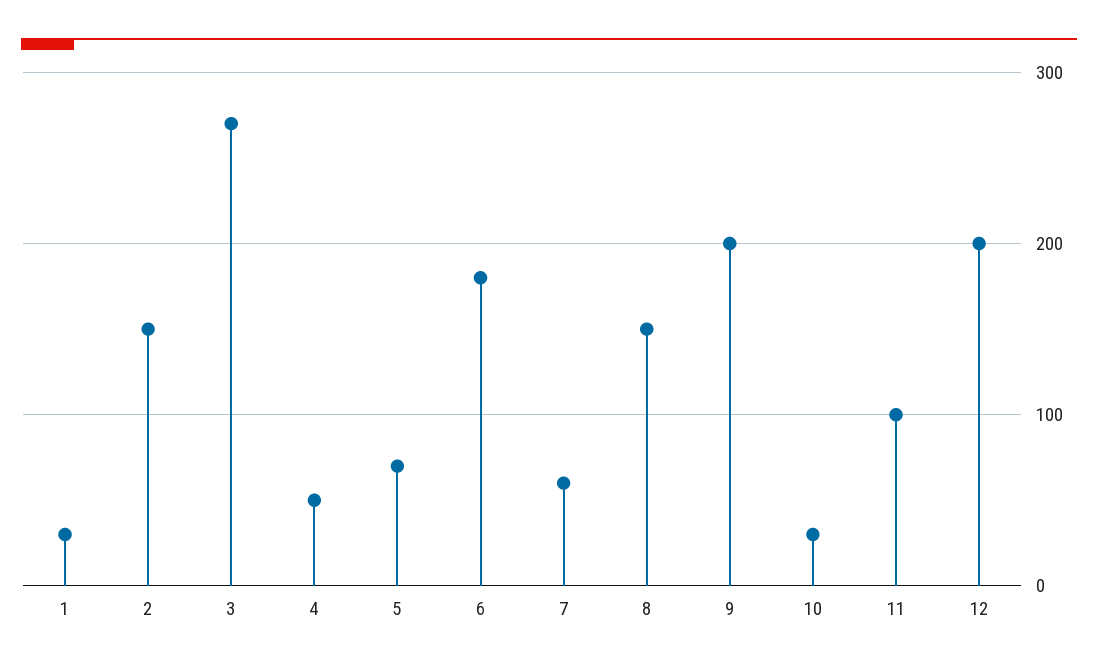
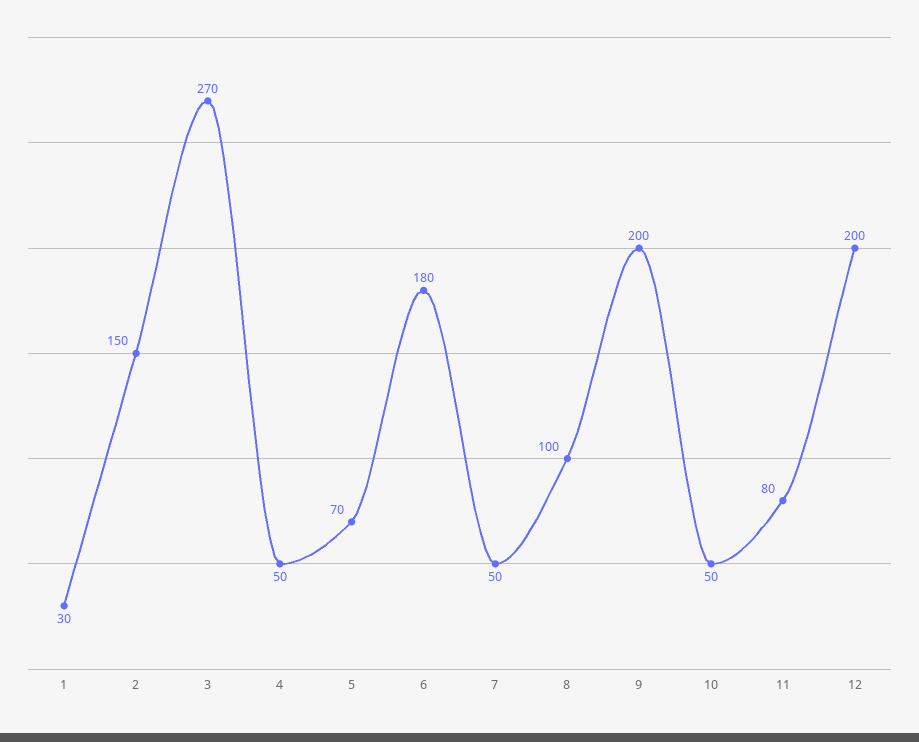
  {
    "1": 30,
    "2": 150,
    "3": 270,
    "4": 50,
    "5": 70,
    "6": 180,
-   "7": 60,
+   "7": 50,
-   "8": 150,
+   "8": 100,
    "9": 200,
-   "10": 30,
+   "10": 50,
-   "11": 100,
+   "11": 80,
    "12": 200
  }

